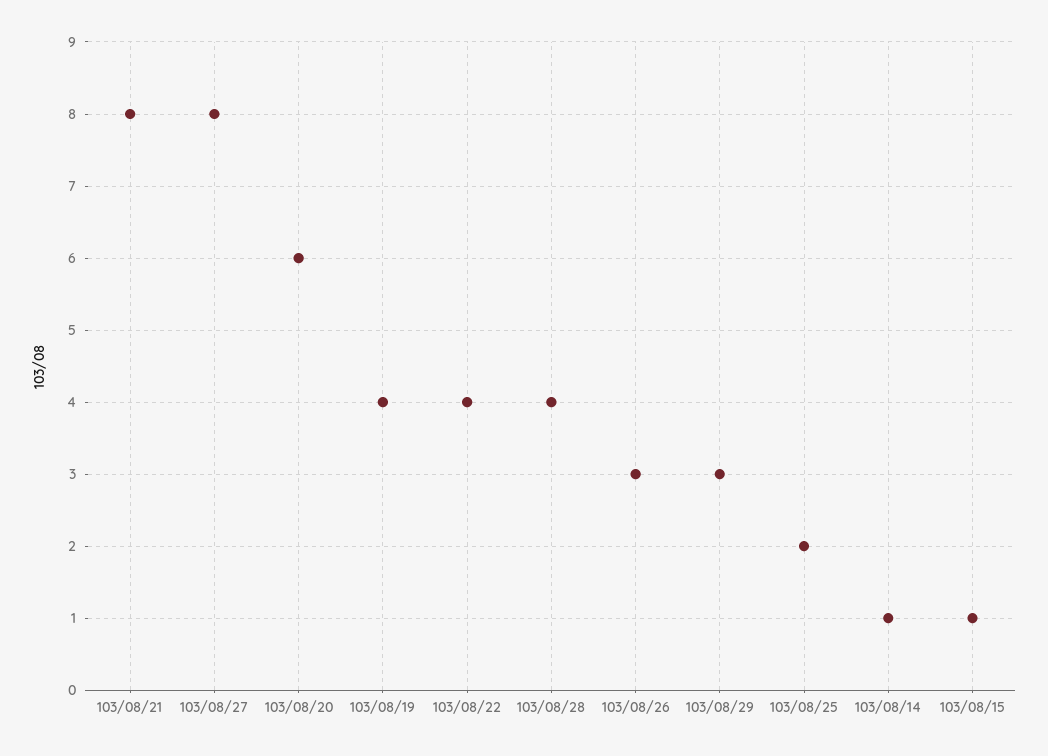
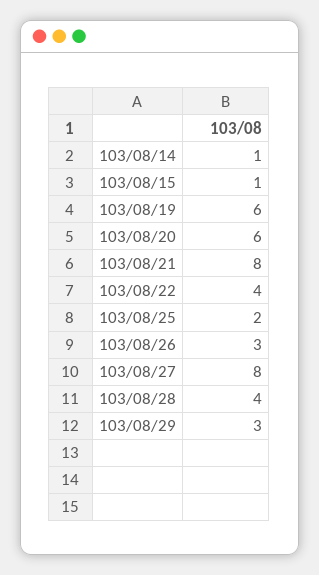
  {
    "103/08/21": 8,
    "103/08/27": 8,
    "103/08/20": 6,
-   "103/08/19": 4,
+   "103/08/19": 6,
    "103/08/22": 4,
    "103/08/28": 4,
    "103/08/26": 3,
    "103/08/29": 3,
    "103/08/25": 2,
    "103/08/14": 1,
    "103/08/15": 1
  }

